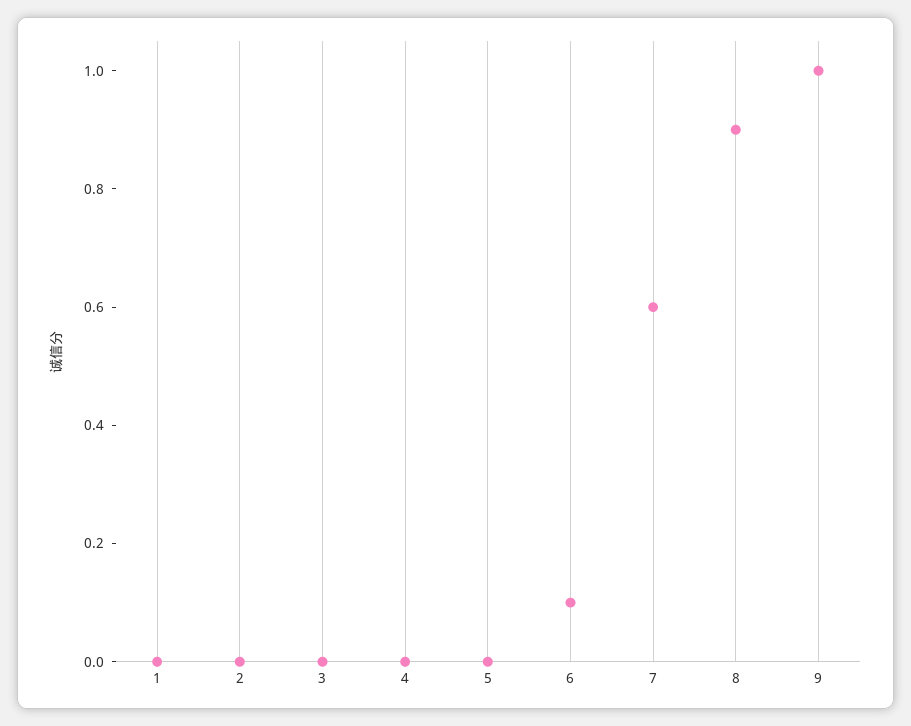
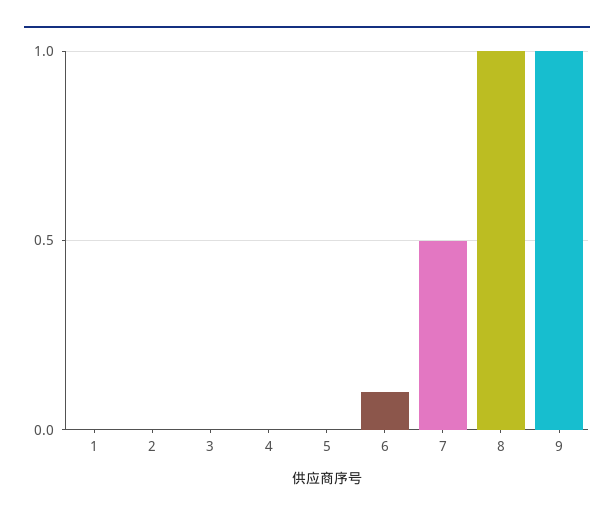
  {
    "1": 0,
    "2": 0,
    "3": 0,
    "4": 0,
    "5": 0,
    "6": 0.1,
-   "7": 0.6,
+   "7": 0.5,
-   "8": 0.9,
+   "8": 1,
    "9": 1
  }

